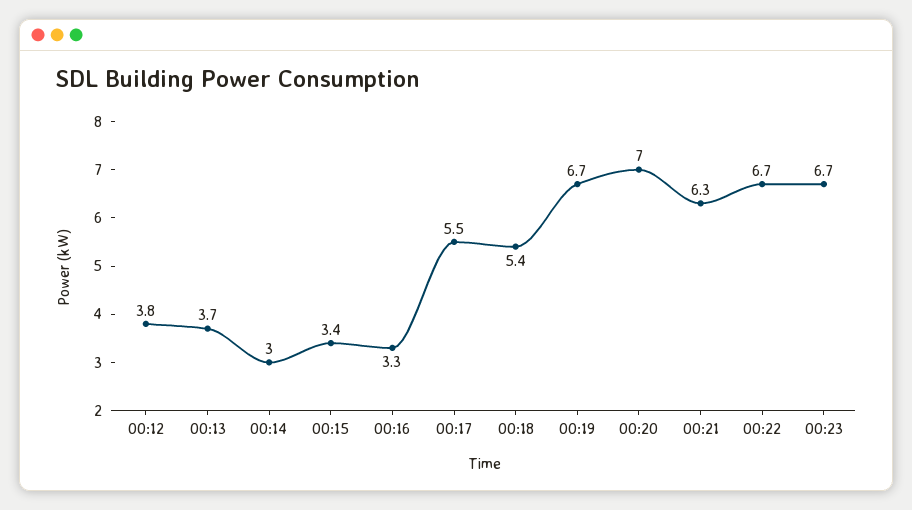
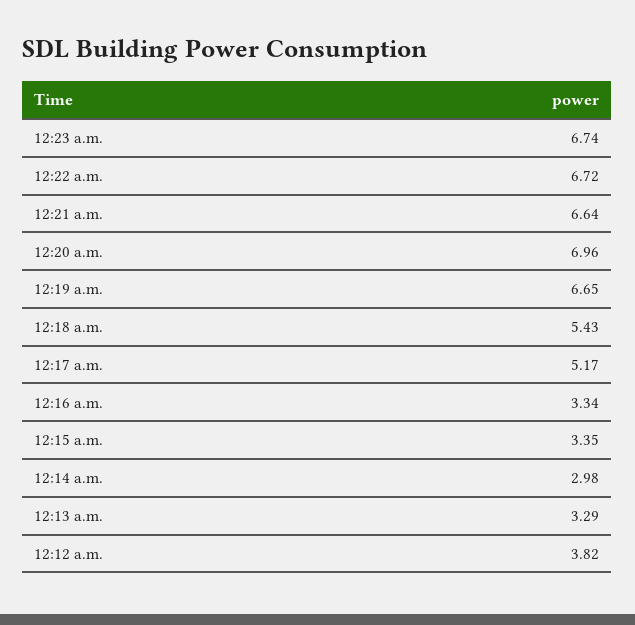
  {
    "00:12": 3.82,
-   "00:13": 3.7,
+   "00:13": 3.29,
    "00:14": 2.98,
    "00:15": 3.35,
    "00:16": 3.34,
-   "00:17": 5.5,
+   "00:17": 5.17,
    "00:18": 5.43,
    "00:19": 6.65,
    "00:20": 6.96,
-   "00:21": 6.3,
+   "00:21": 6.64,
    "00:22": 6.72,
    "00:23": 6.74
  }

